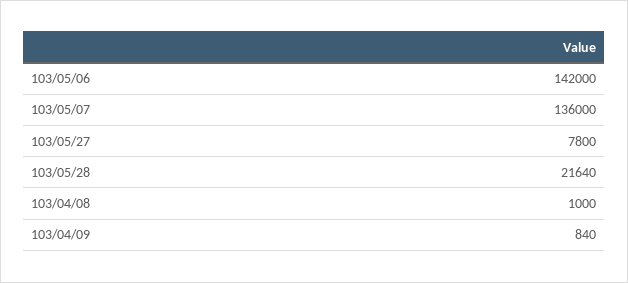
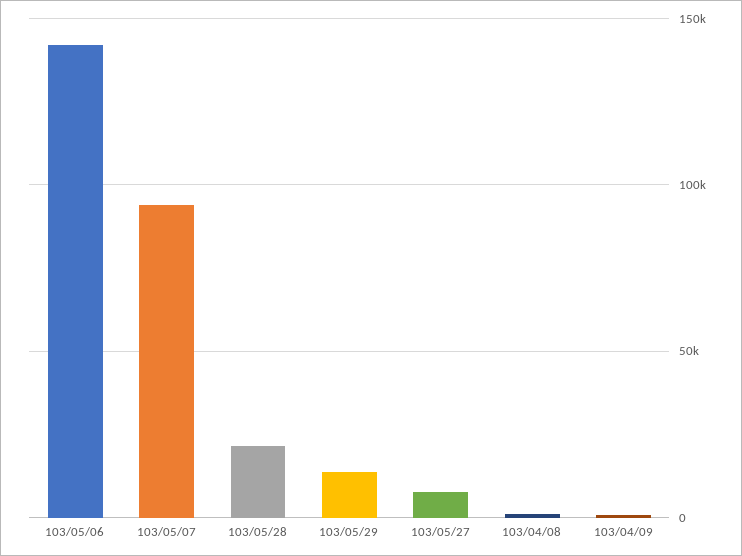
  {
    "103/05/06": 142000,
-   "103/05/07": 136000,
+   "103/05/07": 95000,
    "103/05/27": 7800,
    "103/05/28": 21640,
    "103/04/08": 1000,
-   "103/04/09": 840
+   "103/04/09": 840,
+   "103/05/29": 15000
  }

